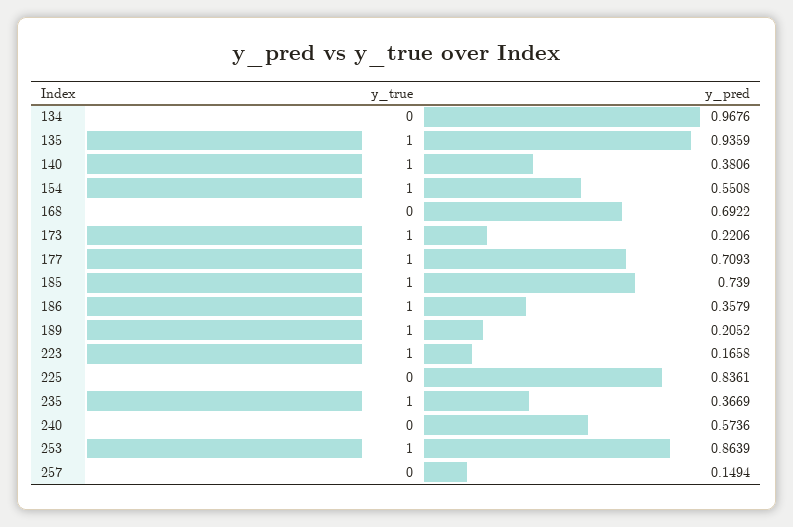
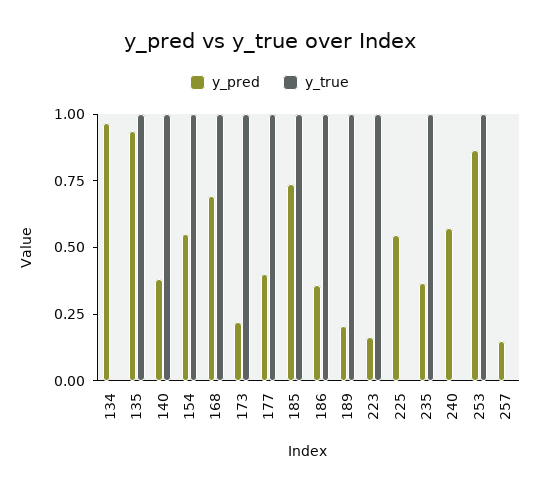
  {
    "y_true": {
      "134": 0,
      "135": 1,
      "140": 1,
      "154": 1,
-     "168": 0,
+     "168": 1,
      "173": 1,
      "177": 1,
      "185": 1,
      "186": 1,
      "189": 1,
      "223": 1,
      "225": 0,
      "235": 1,
      "240": 0,
      "253": 1,
      "257": 0
    },
    "y_pred": {
      "134": 0.9676,
      "135": 0.9359,
      "140": 0.3806,
      "154": 0.5508,
      "168": 0.6922,
      "173": 0.2206,
-     "177": 0.7093,
+     "177": 0.4,
      "185": 0.739,
      "186": 0.3579,
      "189": 0.2052,
      "223": 0.1658,
-     "225": 0.8361,
+     "225": 0.55,
      "235": 0.3669,
      "240": 0.5736,
      "253": 0.8639,
      "257": 0.1494
    }
  }

